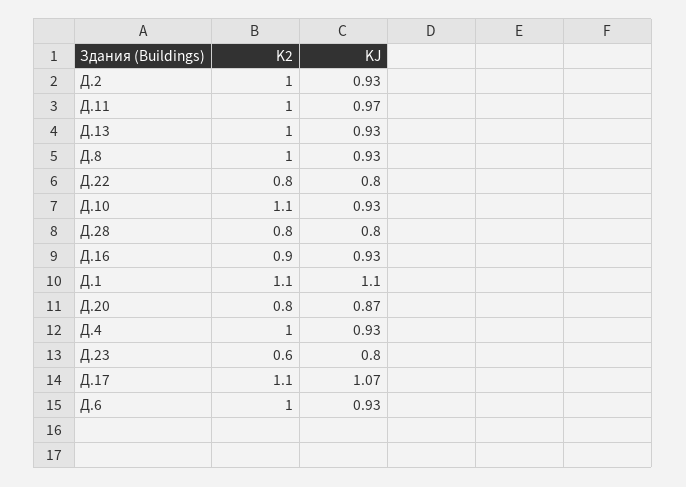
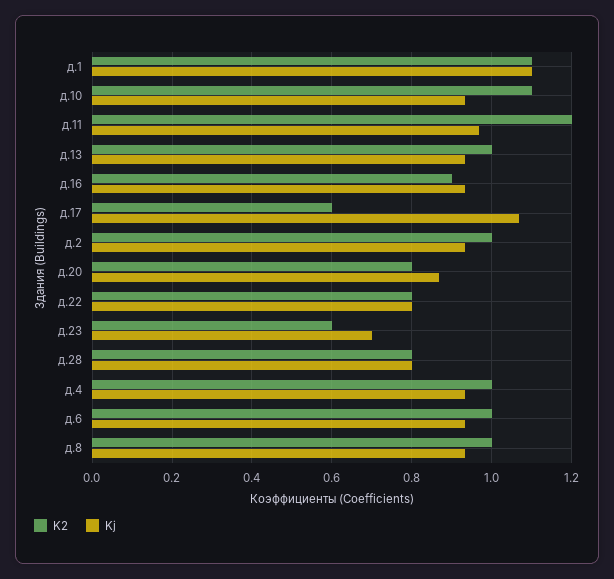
  {
    "K2": {
      "Д.2": 1,
-     "Д.11": 1,
+     "Д.11": 1.2,
      "Д.13": 1,
      "Д.8": 1,
      "Д.22": 0.8,
      "Д.10": 1.1,
      "Д.28": 0.8,
      "Д.16": 0.9,
      "Д.1": 1.1,
      "Д.20": 0.8,
      "Д.4": 1,
      "Д.23": 0.6,
-     "Д.17": 1.1,
+     "Д.17": 0.6,
      "Д.6": 1
    },
    "KJ": {
      "Д.2": 0.93,
      "Д.11": 0.97,
      "Д.13": 0.93,
      "Д.8": 0.93,
      "Д.22": 0.8,
      "Д.10": 0.93,
      "Д.28": 0.8,
      "Д.16": 0.93,
      "Д.1": 1.1,
      "Д.20": 0.87,
      "Д.4": 0.93,
-     "Д.23": 0.8,
+     "Д.23": 0.7,
      "Д.17": 1.07,
      "Д.6": 0.93
    }
  }

